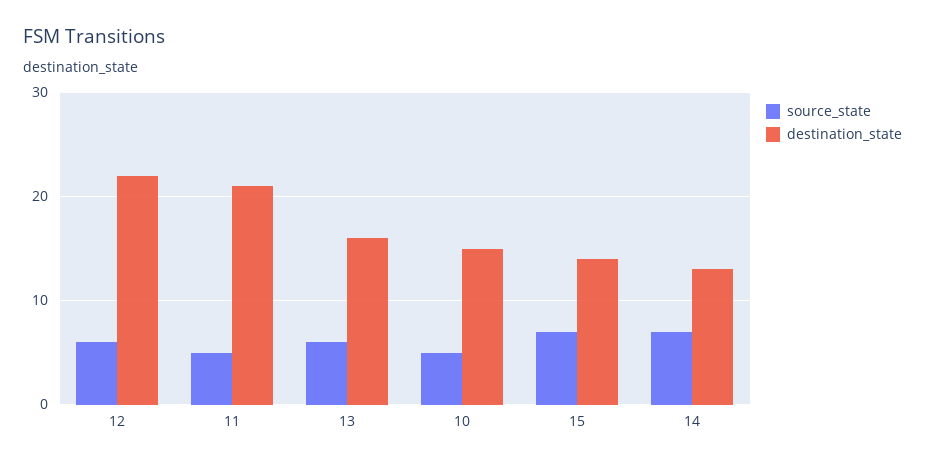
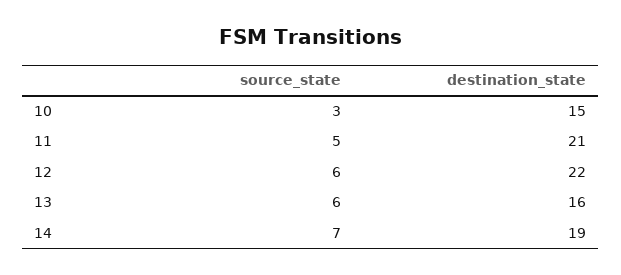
  {
    "source_state": {
      "12": 6,
      "11": 5,
      "13": 6,
-     "10": 5,
+     "10": 3,
-     "15": 7,
      "14": 7
    },
    "destination_state": {
      "12": 22,
      "11": 21,
      "13": 16,
      "10": 15,
-     "15": 14,
-     "14": 13
+     "14": 19
    }
  }

